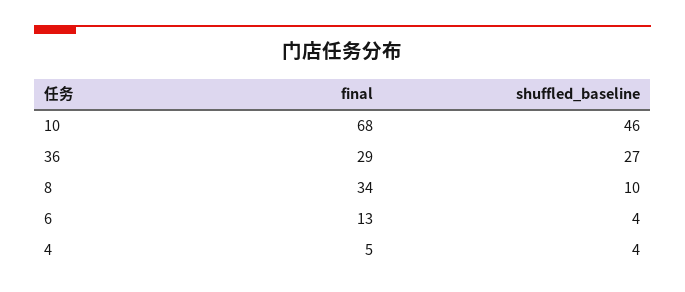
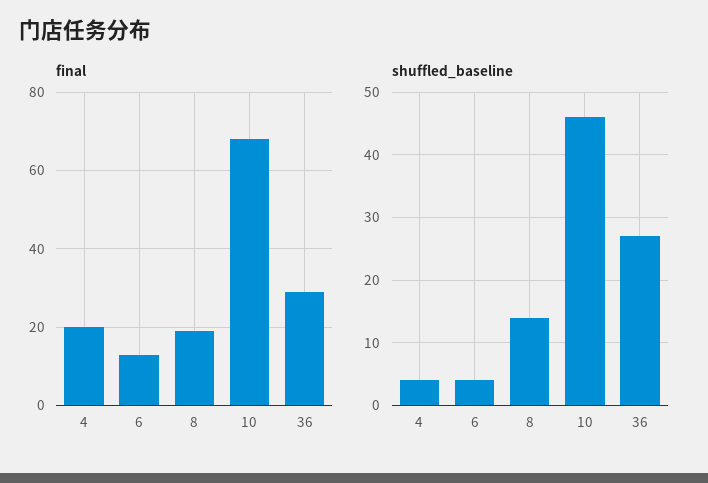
  {
    "final": {
      "10": 68,
      "36": 29,
-     "8": 34,
+     "8": 20,
      "6": 13,
-     "4": 5
+     "4": 20
    },
    "shuffled_baseline": {
      "10": 46,
      "36": 27,
-     "8": 10,
+     "8": 14,
      "6": 4,
      "4": 4
    }
  }

